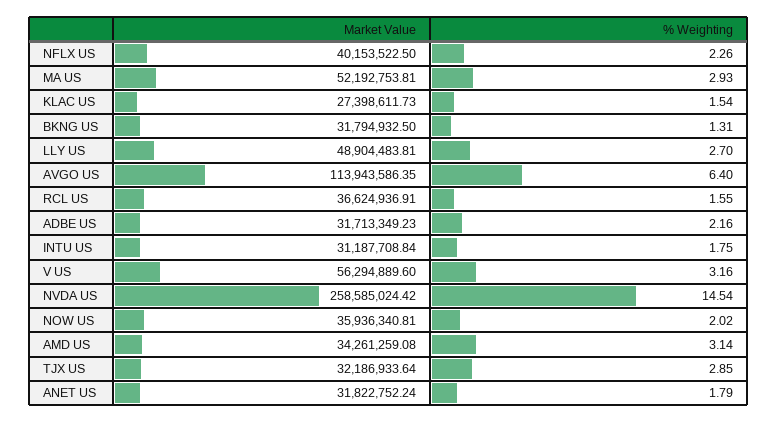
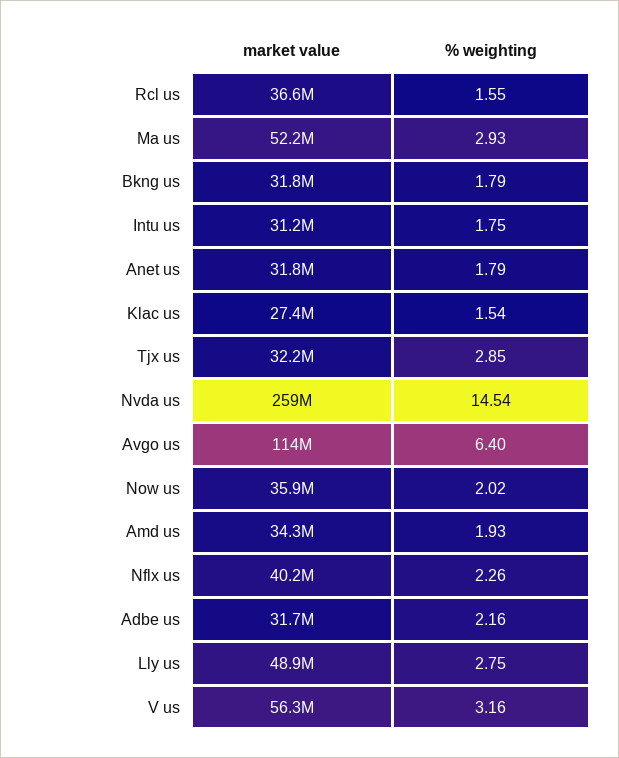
  {
    "Market Value": {
      "NFLX US": 40153522.5,
      "MA US": 52192753.81,
      "KLAC US": 27398611.73,
      "BKNG US": 31794932.5,
      "LLY US": 48904483.81,
      "AVGO US": 113943586.35,
      "RCL US": 36624936.91,
      "ADBE US": 31713349.23,
      "INTU US": 31187708.84,
      "V US": 56294889.6,
      "NVDA US": 258585024.42,
      "NOW US": 35936340.81,
      "AMD US": 34261259.08,
      "TJX US": 32186933.64,
      "ANET US": 31822752.24
    },
    "% Weighting": {
      "NFLX US": 2.26,
      "MA US": 2.93,
      "KLAC US": 1.54,
-     "BKNG US": 1.31,
+     "BKNG US": 1.79,
-     "LLY US": 2.7,
+     "LLY US": 2.75,
      "AVGO US": 6.4,
      "RCL US": 1.55,
      "ADBE US": 2.16,
      "INTU US": 1.75,
      "V US": 3.16,
      "NVDA US": 14.54,
      "NOW US": 2.02,
-     "AMD US": 3.14,
+     "AMD US": 1.93,
      "TJX US": 2.85,
      "ANET US": 1.79
    }
  }

